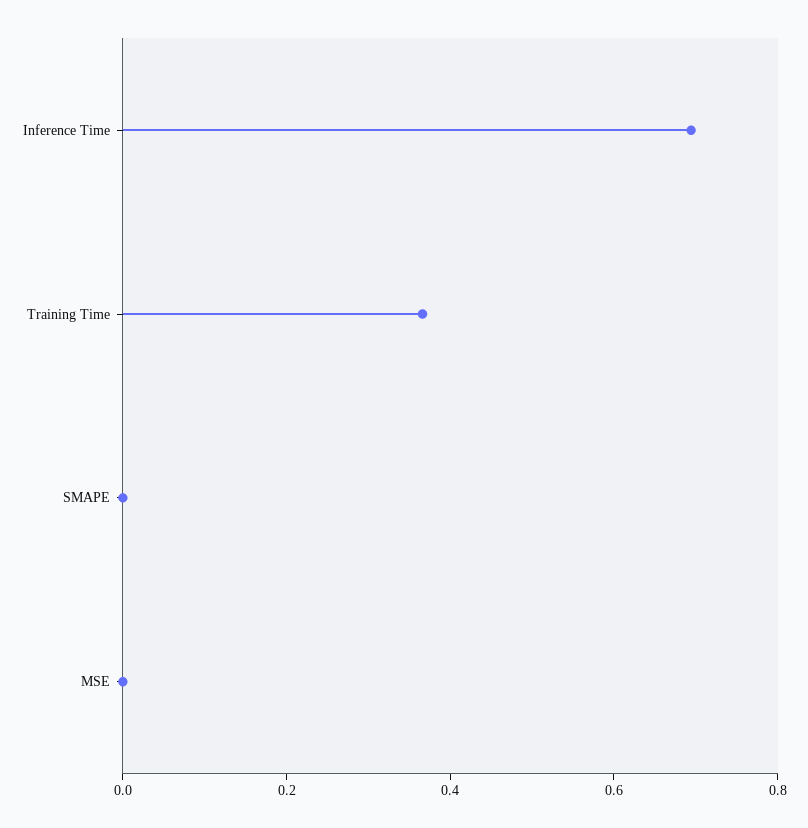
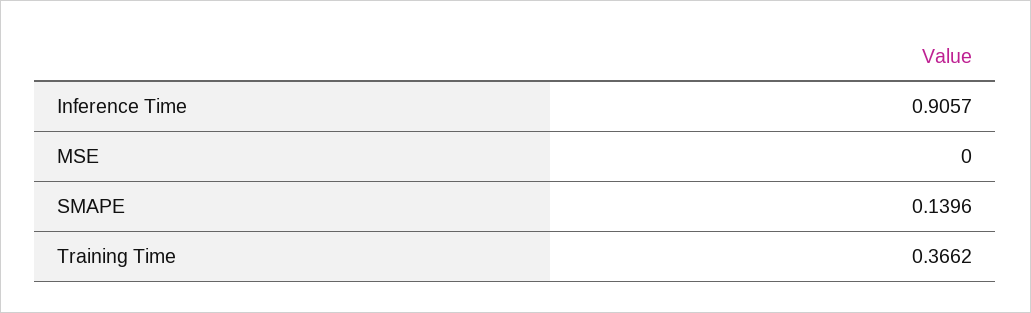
  {
-   "Inference Time": 0.7,
+   "Inference Time": 0.9057,
    "Training Time": 0.3662,
-   "SMAPE": 0,
+   "SMAPE": 0.1396,
    "MSE": 0
  }

